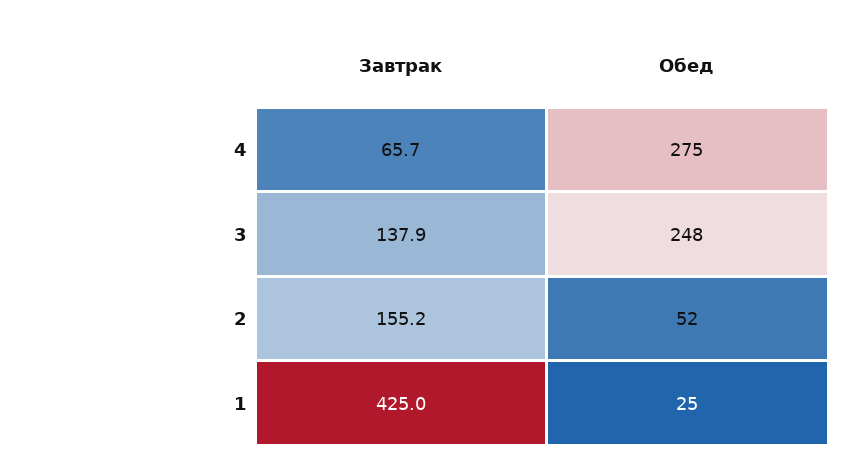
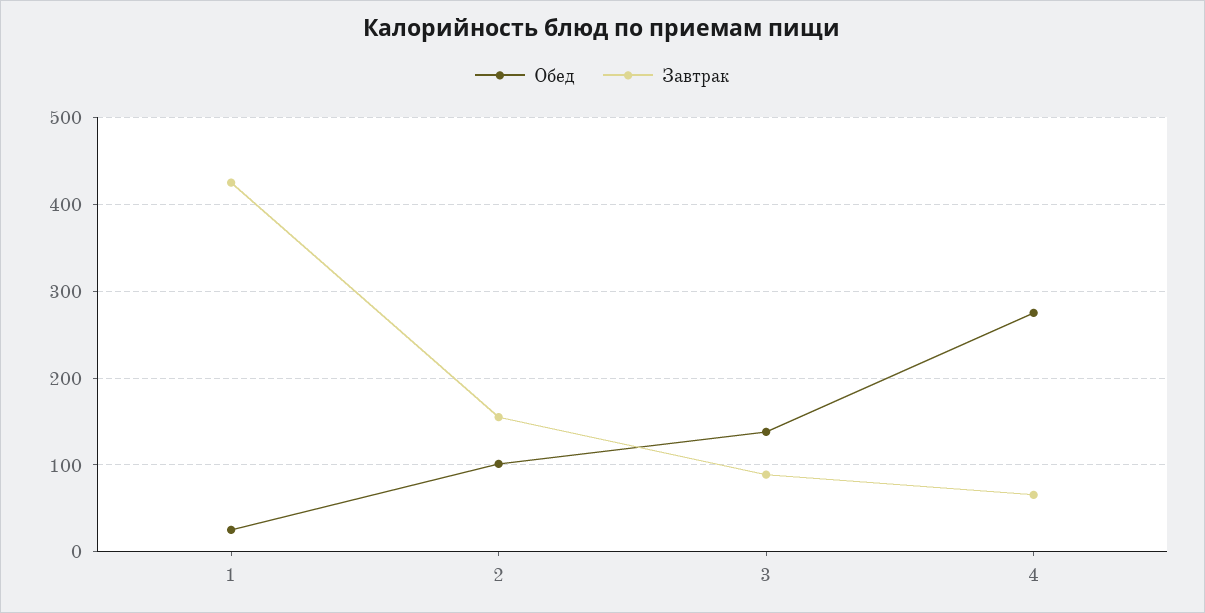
  {
    "Завтрак": {
      "4": 65.7,
-     "3": 137.9,
+     "3": 90,
      "2": 155.2,
      "1": 425
    },
    "Обед": {
      "4": 275,
-     "3": 248,
+     "3": 140,
-     "2": 52,
+     "2": 100,
      "1": 25
    }
  }

